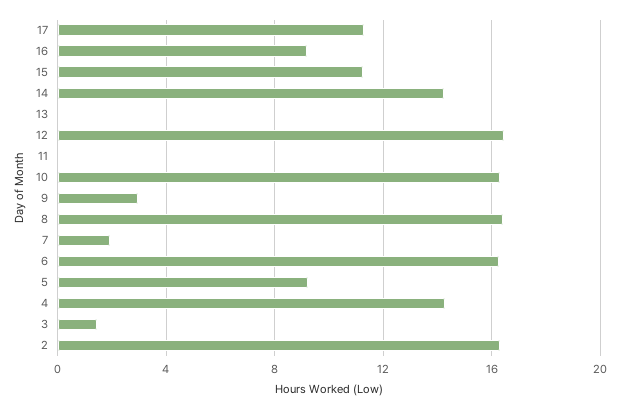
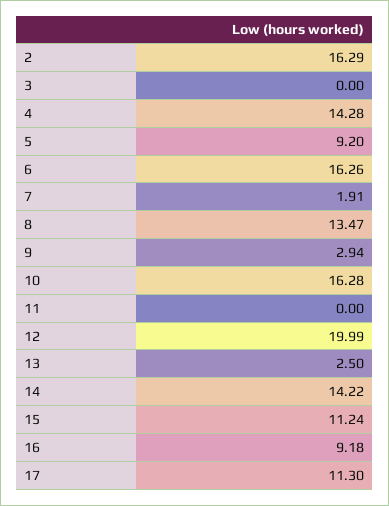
  {
    "17": 11.3,
    "16": 9.18,
    "15": 11.24,
    "14": 14.22,
-   "13": 0,
+   "13": 2.5,
-   "12": 16.5,
+   "12": 19.99,
    "11": 0,
    "10": 16.28,
    "9": 2.94,
-   "8": 16.5,
+   "8": 13.47,
    "7": 1.91,
    "6": 16.26,
    "5": 9.2,
    "4": 14.28,
-   "3": 1.5,
+   "3": 0,
    "2": 16.29
  }

